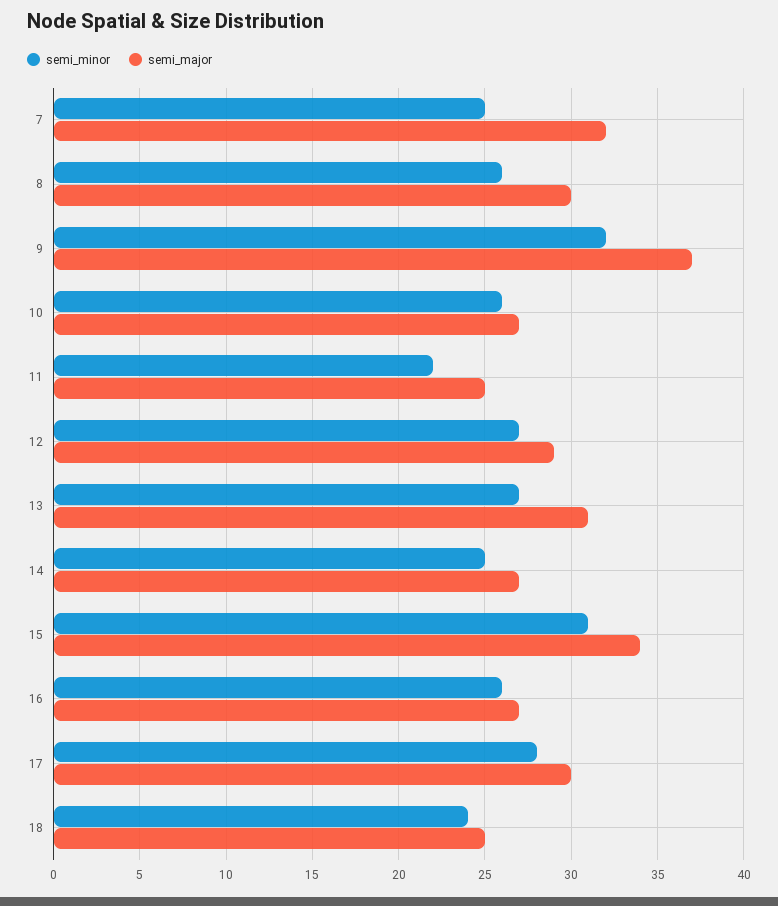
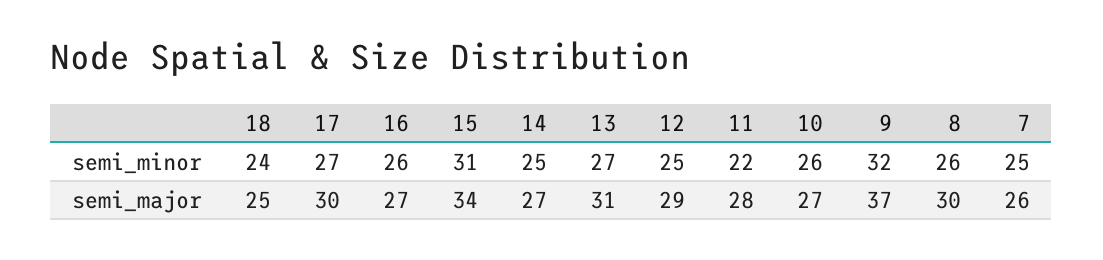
  {
    "semi_minor": {
      "7": 25,
      "8": 26,
      "9": 32,
      "10": 26,
      "11": 22,
-     "12": 27,
+     "12": 25,
      "13": 27,
      "14": 25,
      "15": 31,
      "16": 26,
-     "17": 28,
+     "17": 27,
      "18": 24
    },
    "semi_major": {
-     "7": 32,
+     "7": 26,
      "8": 30,
      "9": 37,
      "10": 27,
-     "11": 25,
+     "11": 28,
      "12": 29,
      "13": 31,
      "14": 27,
      "15": 34,
      "16": 27,
      "17": 30,
      "18": 25
    }
  }

